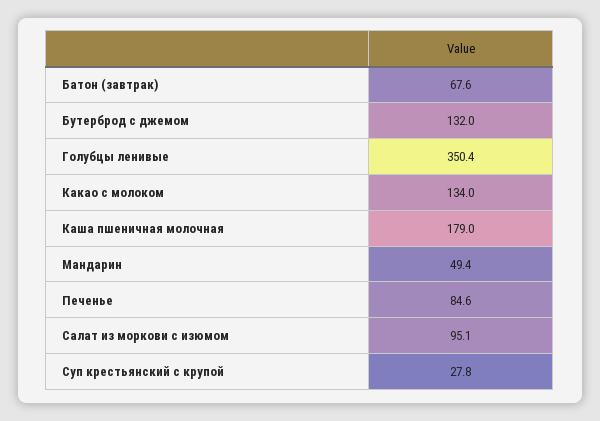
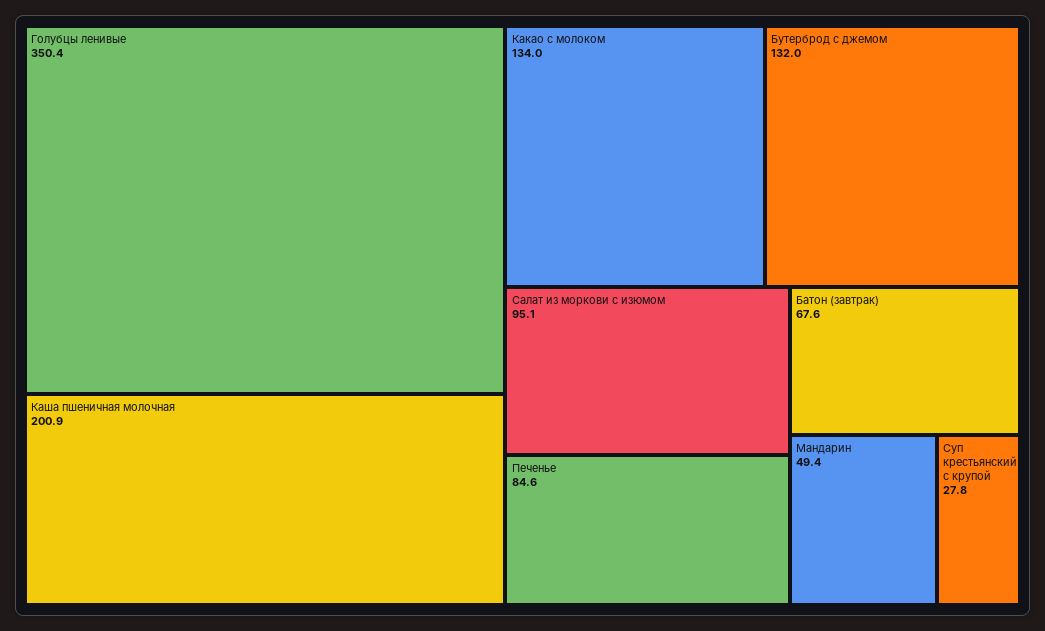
  {
    "Батон (завтрак)": 67.6,
    "Бутерброд с джемом": 132,
    "Голубцы ленивые": 350.4,
    "Какао с молоком": 134,
-   "Каша пшеничная молочная": 179,
+   "Каша пшеничная молочная": 200.9,
    "Мандарин": 49.4,
    "Печенье": 84.6,
    "Салат из моркови с изюмом": 95.1,
    "Суп крестьянский с крупой": 27.8
  }

